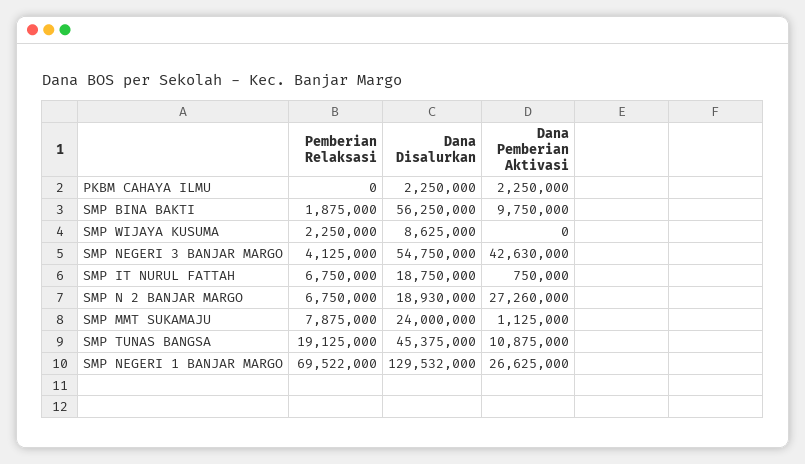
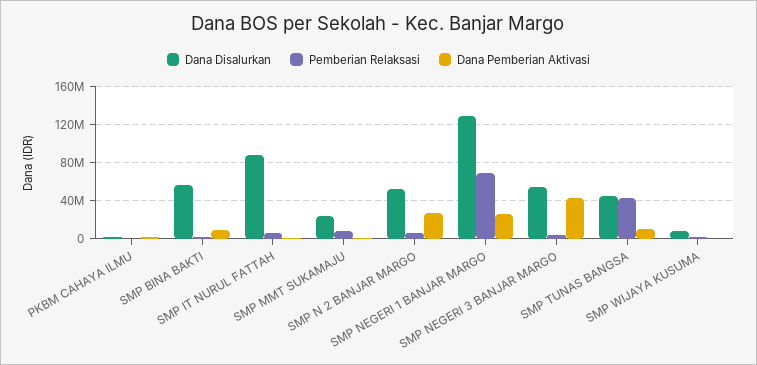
  {
    "Pemberian Relaksasi": {
      "PKBM CAHAYA ILMU": 0,
      "SMP BINA BAKTI": 1875000,
      "SMP WIJAYA KUSUMA": 2250000,
      "SMP NEGERI 3 BANJAR MARGO": 4125000,
      "SMP IT NURUL FATTAH": 6750000,
      "SMP N 2 BANJAR MARGO": 6750000,
      "SMP MMT SUKAMAJU": 7875000,
-     "SMP TUNAS BANGSA": 19125000,
+     "SMP TUNAS BANGSA": 40000000,
      "SMP NEGERI 1 BANJAR MARGO": 69522000
    },
    "Dana Disalurkan": {
      "PKBM CAHAYA ILMU": 2250000,
      "SMP BINA BAKTI": 56250000,
      "SMP WIJAYA KUSUMA": 8625000,
      "SMP NEGERI 3 BANJAR MARGO": 54750000,
-     "SMP IT NURUL FATTAH": 18750000,
+     "SMP IT NURUL FATTAH": 90000000,
-     "SMP N 2 BANJAR MARGO": 18930000,
+     "SMP N 2 BANJAR MARGO": 50000000,
      "SMP MMT SUKAMAJU": 24000000,
      "SMP TUNAS BANGSA": 45375000,
      "SMP NEGERI 1 BANJAR MARGO": 129532000
    },
    "Dana Pemberian Aktivasi": {
      "PKBM CAHAYA ILMU": 2250000,
      "SMP BINA BAKTI": 9750000,
      "SMP WIJAYA KUSUMA": 0,
      "SMP NEGERI 3 BANJAR MARGO": 42630000,
      "SMP IT NURUL FATTAH": 750000,
      "SMP N 2 BANJAR MARGO": 27260000,
      "SMP MMT SUKAMAJU": 1125000,
      "SMP TUNAS BANGSA": 10875000,
      "SMP NEGERI 1 BANJAR MARGO": 26625000
    }
  }

